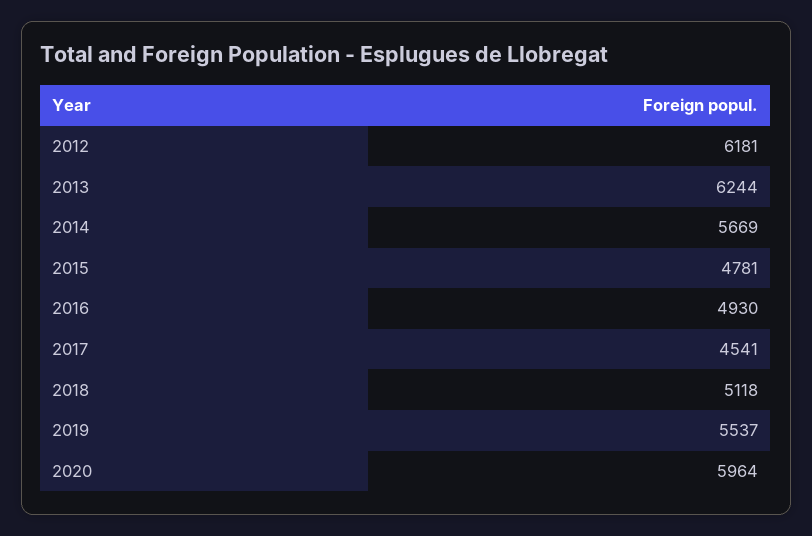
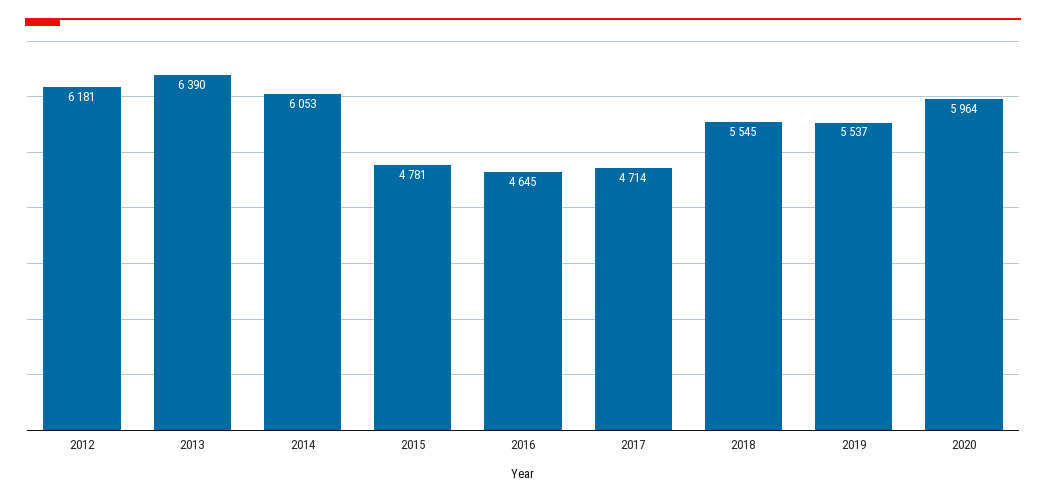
  {
    "2012": 6181,
-   "2013": 6244,
+   "2013": 6390,
-   "2014": 5669,
+   "2014": 6053,
    "2015": 4781,
-   "2016": 4930,
+   "2016": 4645,
-   "2017": 4541,
+   "2017": 4714,
-   "2018": 5118,
+   "2018": 5545,
    "2019": 5537,
    "2020": 5964
  }

